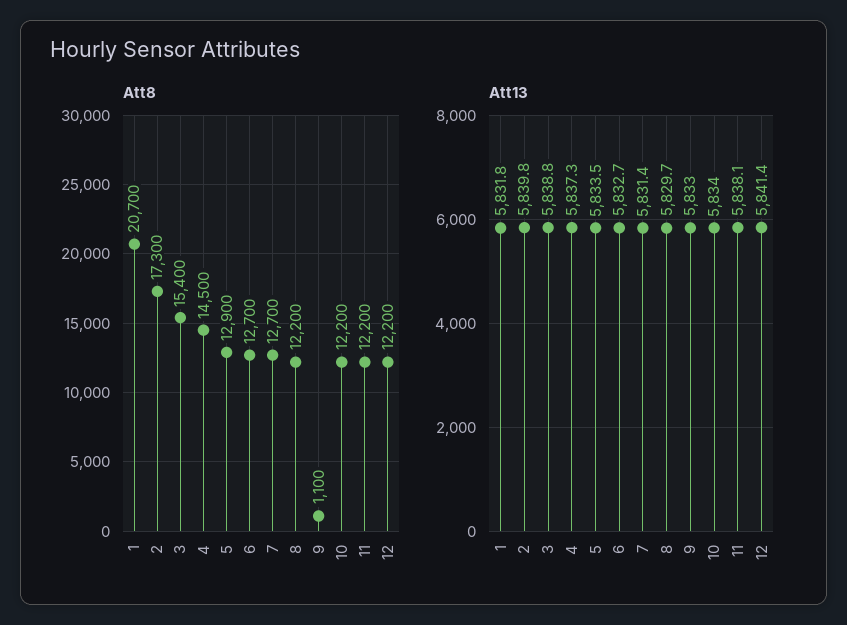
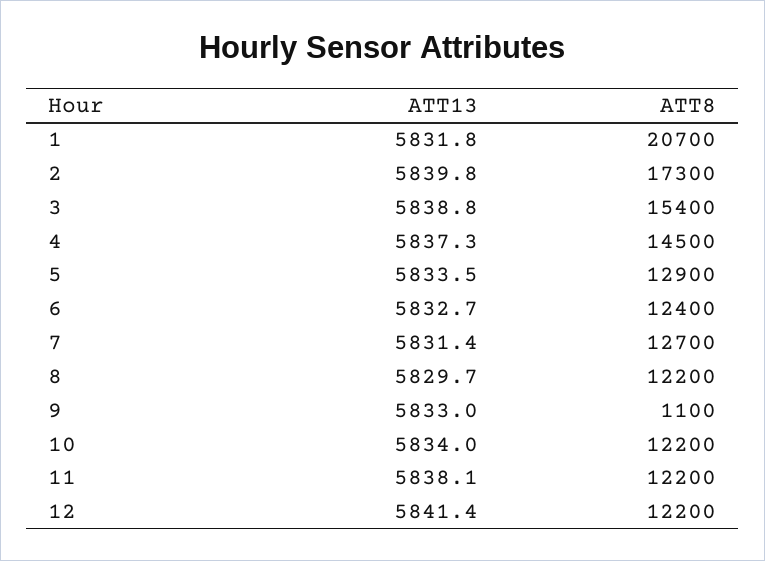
  {
    "Att8": {
      "1": 20700,
      "2": 17300,
      "3": 15400,
      "4": 14500,
      "5": 12900,
-     "6": 12700,
+     "6": 12400,
      "7": 12700,
      "8": 12200,
      "9": 1100,
      "10": 12200,
      "11": 12200,
      "12": 12200
    },
    "Att13": {
      "1": 5831.8,
      "2": 5839.8,
      "3": 5838.8,
      "4": 5837.3,
      "5": 5833.5,
      "6": 5832.7,
      "7": 5831.4,
      "8": 5829.7,
      "9": 5833,
      "10": 5834,
      "11": 5838.1,
      "12": 5841.4
    }
  }

